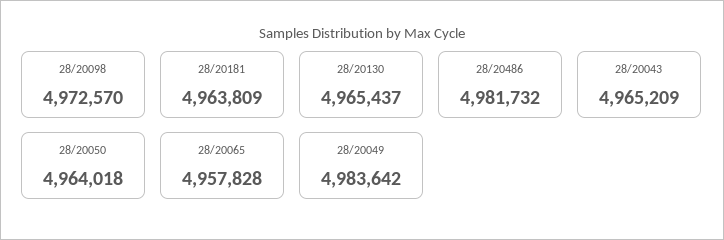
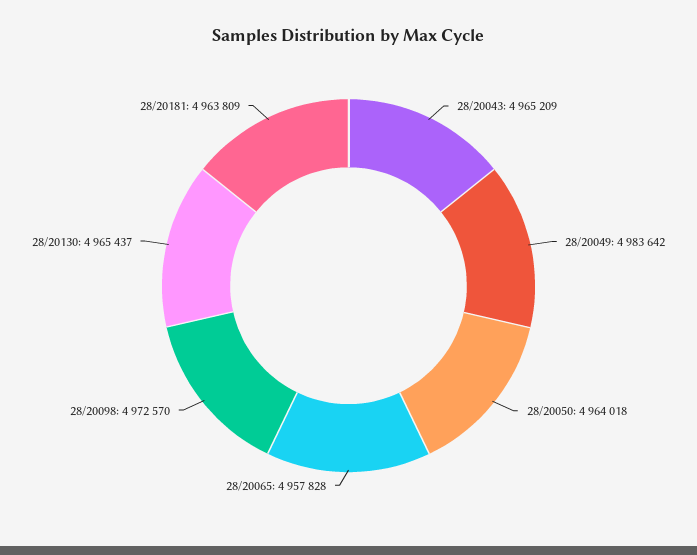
  {
    "28/20098": 4972570,
    "28/20181": 4963809,
    "28/20130": 4965437,
-   "28/20486": 4981732,
    "28/20043": 4965209,
    "28/20050": 4964018,
    "28/20065": 4957828,
    "28/20049": 4983642
  }

